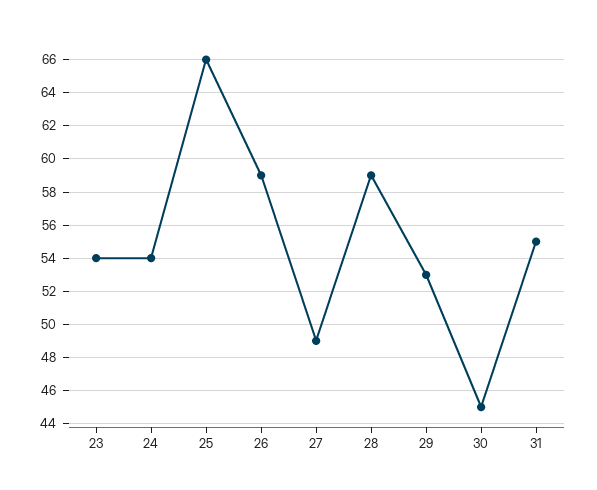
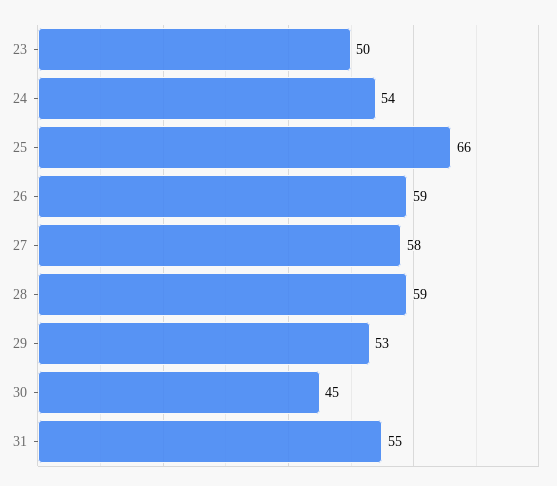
  {
-   "23": 54,
+   "23": 50,
    "24": 54,
    "25": 66,
    "26": 59,
-   "27": 49,
+   "27": 58,
    "28": 59,
    "29": 53,
    "30": 45,
    "31": 55
  }

